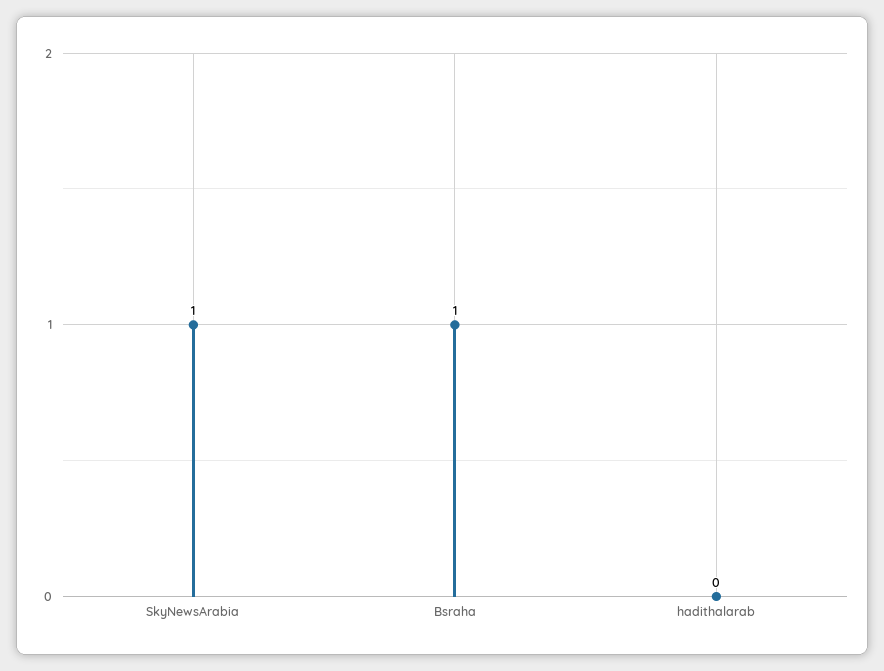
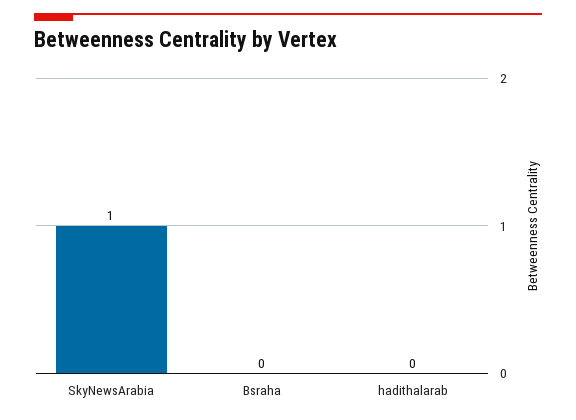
  {
    "SkyNewsArabia": 1,
-   "Bsraha": 1,
+   "Bsraha": 0,
    "hadithalarab": 0
  }

